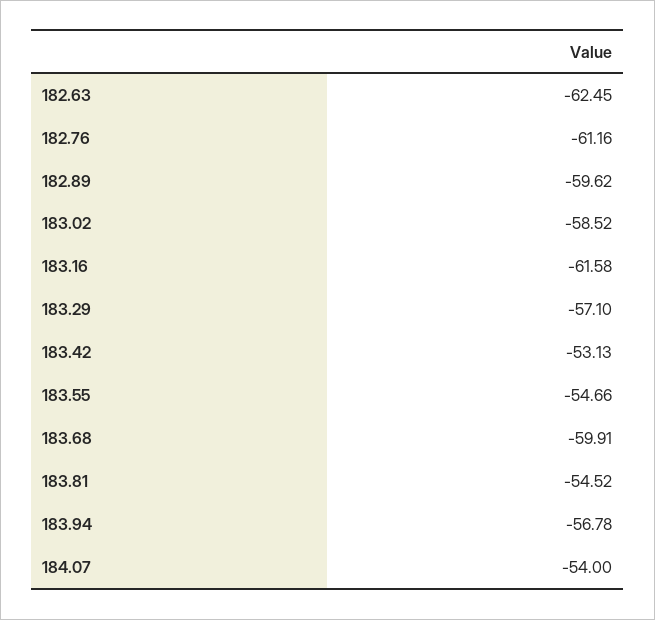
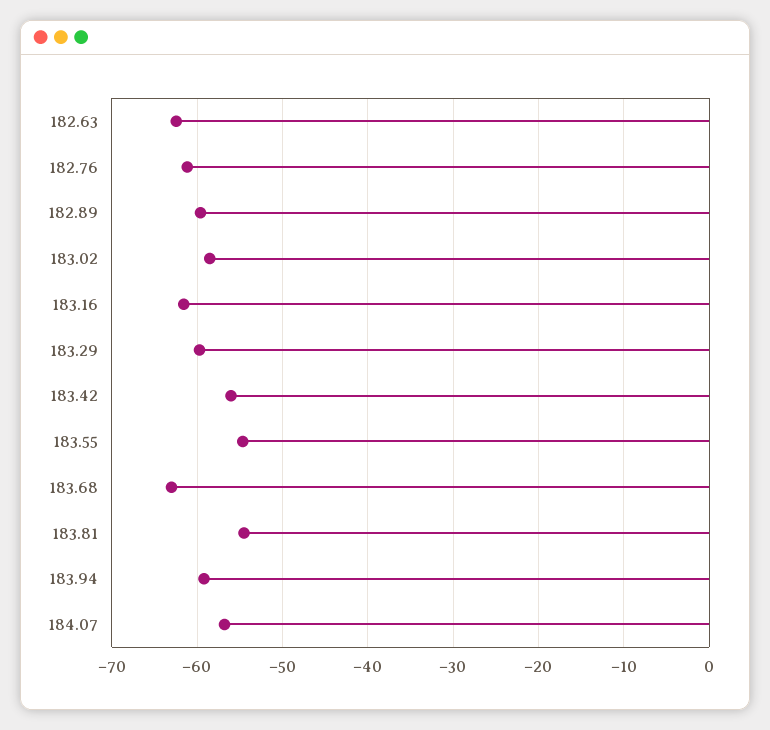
  {
    "182.63": -62.45,
    "182.76": -61.16,
    "182.89": -59.62,
    "183.02": -58.52,
    "183.16": -61.58,
-   "183.29": -57.1,
+   "183.29": -60,
-   "183.42": -53.13,
+   "183.42": -56,
    "183.55": -54.66,
-   "183.68": -59.91,
+   "183.68": -63,
    "183.81": -54.52,
-   "183.94": -56.78,
+   "183.94": -59,
-   "184.07": -54
+   "184.07": -57
  }

